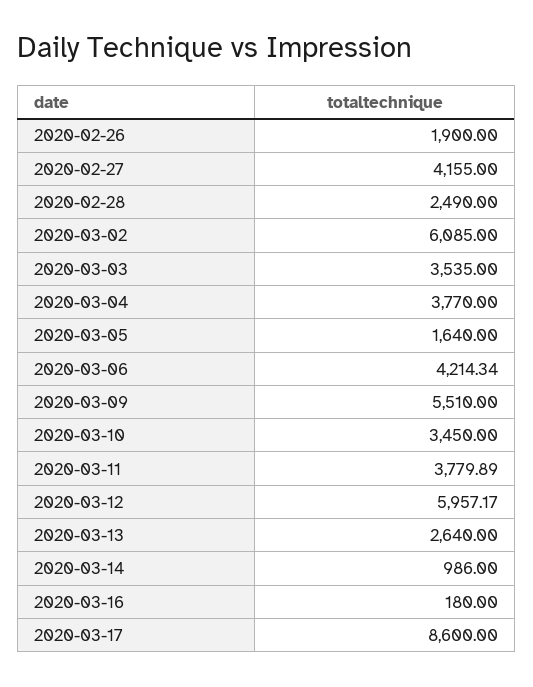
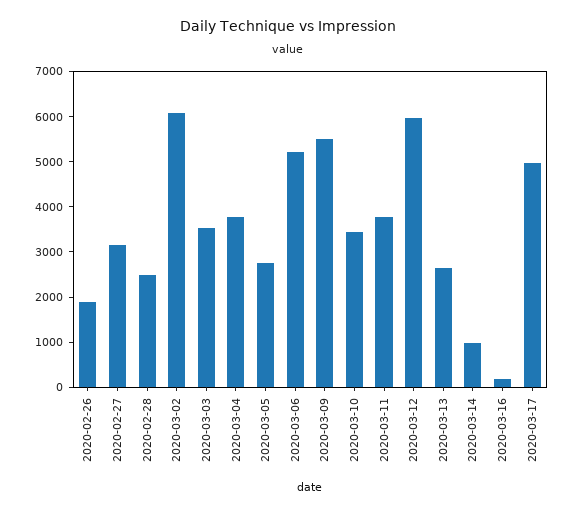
  {
    "2020-02-26": 1900,
-   "2020-02-27": 4155,
+   "2020-02-27": 3200,
    "2020-02-28": 2490,
    "2020-03-02": 6085,
    "2020-03-03": 3535,
    "2020-03-04": 3770,
-   "2020-03-05": 1640,
+   "2020-03-05": 2800,
-   "2020-03-06": 4214.34,
+   "2020-03-06": 5200,
    "2020-03-09": 5510,
    "2020-03-10": 3450,
    "2020-03-11": 3779.89,
    "2020-03-12": 5957.17,
    "2020-03-13": 2640,
    "2020-03-14": 986,
    "2020-03-16": 180,
-   "2020-03-17": 8600
+   "2020-03-17": 5000
  }

